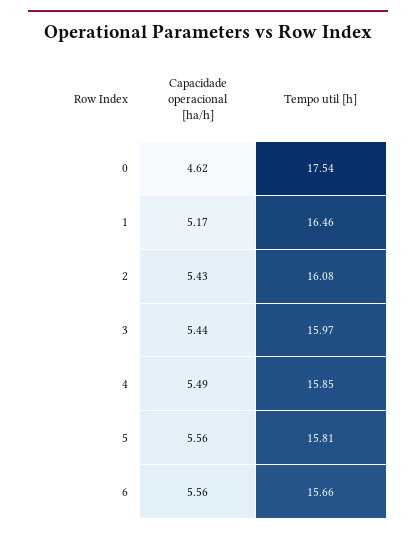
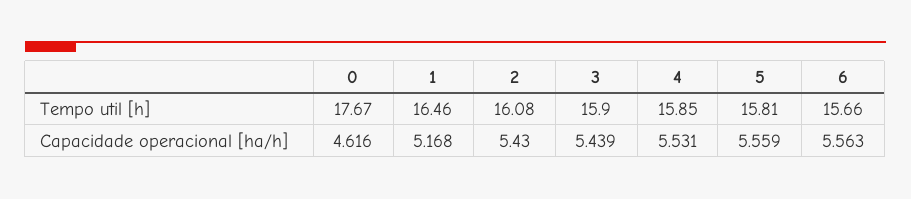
  {
    "Capacidade operacional [ha/h]": {
      "0": 4.616,
      "1": 5.168,
      "2": 5.43,
      "3": 5.439,
-     "4": 5.49,
+     "4": 5.531,
      "5": 5.559,
      "6": 5.563
    },
    "Tempo util [h]": {
-     "0": 17.54,
+     "0": 17.67,
      "1": 16.46,
      "2": 16.08,
-     "3": 15.97,
+     "3": 15.9,
      "4": 15.85,
      "5": 15.81,
      "6": 15.66
    }
  }

